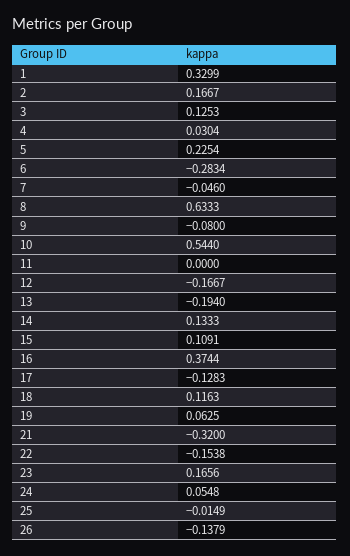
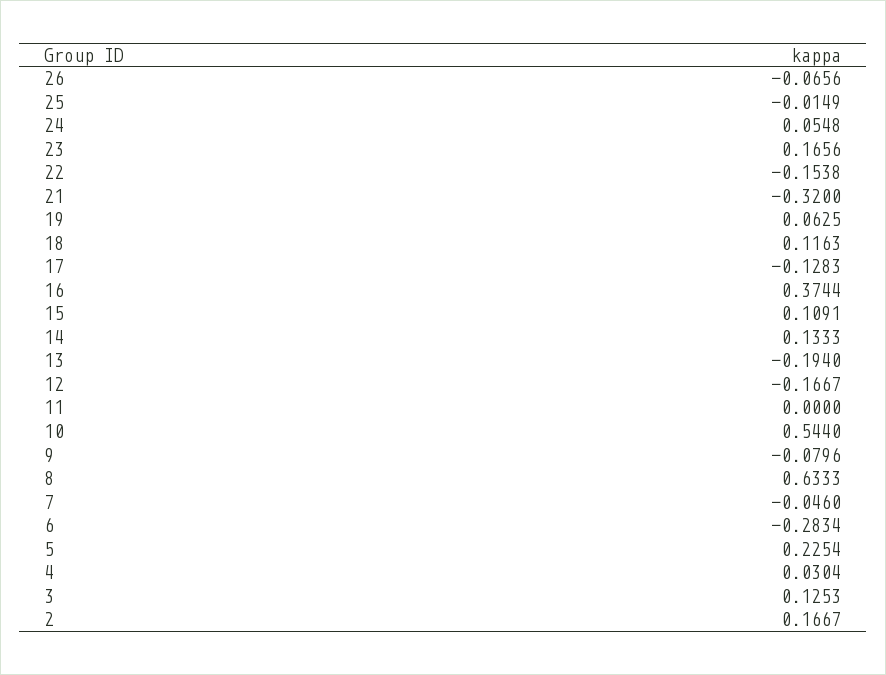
  {
-   "1": 0.3299,
    "2": 0.1667,
    "3": 0.1253,
    "4": 0.0304,
    "5": 0.2254,
    "6": -0.2834,
    "7": -0.046,
    "8": 0.6333,
-   "9": -0.08,
+   "9": -0.0796,
    "10": 0.544,
    "11": 0,
    "12": -0.1667,
    "13": -0.194,
    "14": 0.1333,
    "15": 0.1091,
    "16": 0.3744,
    "17": -0.1283,
    "18": 0.1163,
    "19": 0.0625,
    "21": -0.32,
    "22": -0.1538,
    "23": 0.1656,
    "24": 0.0548,
    "25": -0.0149,
-   "26": -0.1379
+   "26": -0.0656
  }

